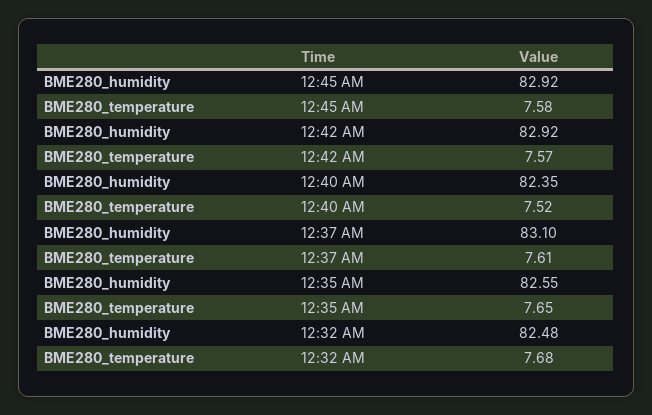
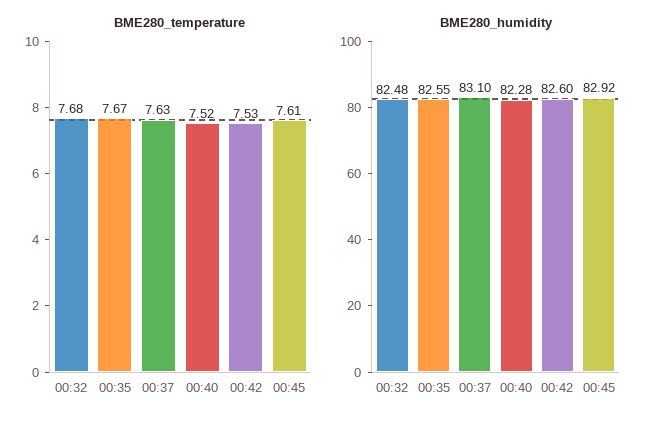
  {
    "BME280_humidity": {
      "12:45 AM": 82.92,
-     "12:42 AM": 82.92,
+     "12:42 AM": 82.6,
-     "12:40 AM": 82.35,
+     "12:40 AM": 82.28,
      "12:37 AM": 83.1,
      "12:35 AM": 82.55,
      "12:32 AM": 82.48
    },
    "BME280_temperature": {
-     "12:45 AM": 7.58,
+     "12:45 AM": 7.61,
-     "12:42 AM": 7.57,
+     "12:42 AM": 7.53,
      "12:40 AM": 7.52,
-     "12:37 AM": 7.61,
+     "12:37 AM": 7.63,
-     "12:35 AM": 7.65,
+     "12:35 AM": 7.67,
      "12:32 AM": 7.68
    }
  }

